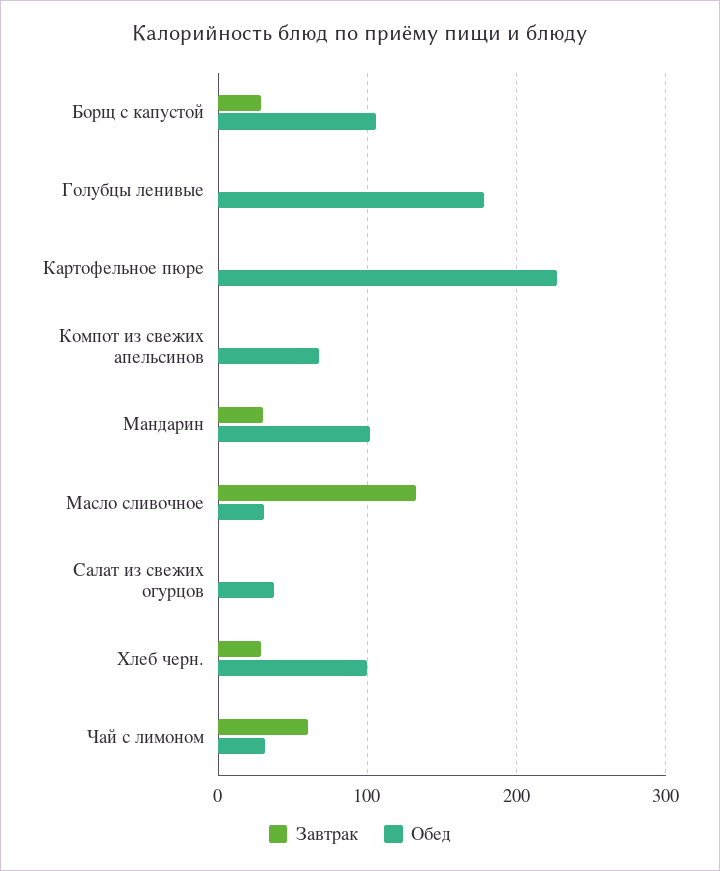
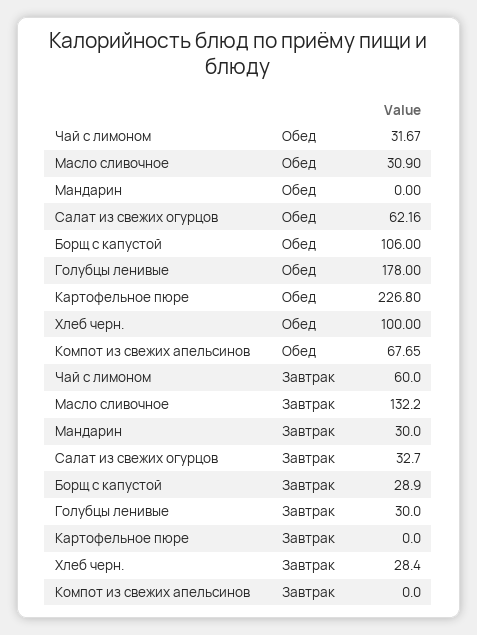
  {
    "Завтрак": {
      "Борщ с капустой": 28.9,
-     "Голубцы ленивые": 0,
+     "Голубцы ленивые": 30,
      "Картофельное пюре": 0,
      "Компот из свежих апельсинов": 0,
      "Мандарин": 30,
      "Масло сливочное": 132.2,
-     "Салат из свежих огурцов": 0,
+     "Салат из свежих огурцов": 32.7,
      "Хлеб черн.": 28.4,
      "Чай с лимоном": 60
    },
    "Обед": {
      "Борщ с капустой": 106,
      "Голубцы ленивые": 178,
      "Картофельное пюре": 226.8,
      "Компот из свежих апельсинов": 67.65,
-     "Мандарин": 100,
+     "Мандарин": 0,
      "Масло сливочное": 30.9,
-     "Салат из свежих огурцов": 40,
+     "Салат из свежих огурцов": 62.16,
      "Хлеб черн.": 100,
      "Чай с лимоном": 31.67
    }
  }

